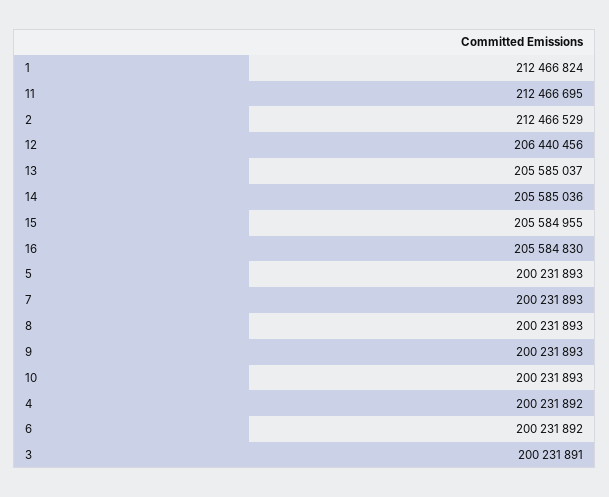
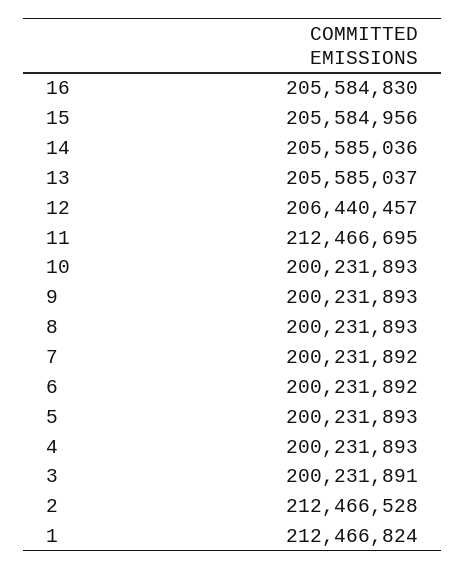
  {
    "1": 212466824,
    "11": 212466695,
-   "2": 212466529,
+   "2": 212466528,
-   "12": 206440456,
+   "12": 206440457,
    "13": 205585037,
    "14": 205585036,
-   "15": 205584955,
+   "15": 205584956,
    "16": 205584830,
    "5": 200231893,
-   "7": 200231893,
+   "7": 200231892,
    "8": 200231893,
    "9": 200231893,
    "10": 200231893,
-   "4": 200231892,
+   "4": 200231893,
    "6": 200231892,
    "3": 200231891
  }

